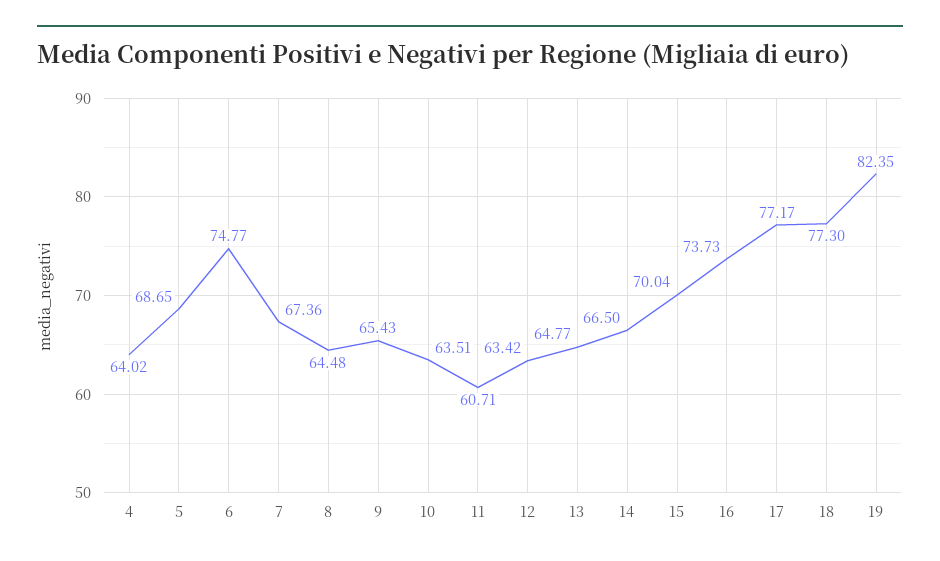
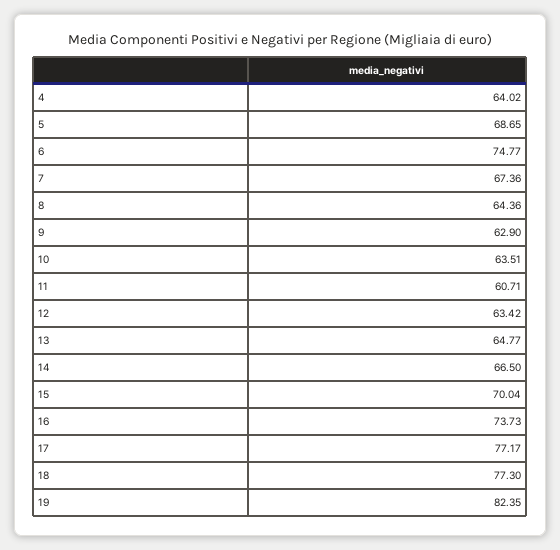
  {
    "4": 64.02,
    "5": 68.65,
    "6": 74.77,
    "7": 67.36,
-   "8": 64.48,
+   "8": 64.36,
-   "9": 65.43,
+   "9": 62.9,
    "10": 63.51,
    "11": 60.71,
    "12": 63.42,
    "13": 64.77,
    "14": 66.5,
    "15": 70.04,
    "16": 73.73,
    "17": 77.17,
    "18": 77.3,
    "19": 82.35
  }

